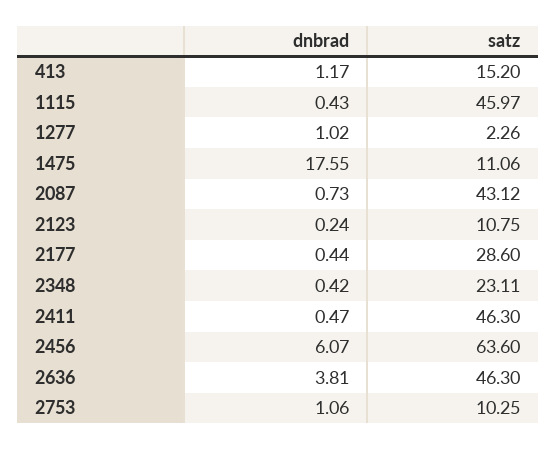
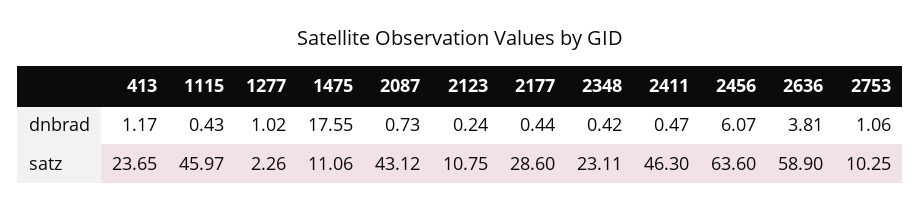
  {
    "dnbrad": {
      "413": 1.17,
      "1115": 0.43,
      "1277": 1.02,
      "1475": 17.55,
      "2087": 0.73,
      "2123": 0.24,
      "2177": 0.44,
      "2348": 0.42,
      "2411": 0.47,
      "2456": 6.07,
      "2636": 3.81,
      "2753": 1.06
    },
    "satz": {
-     "413": 15.2,
+     "413": 23.65,
      "1115": 45.97,
      "1277": 2.26,
      "1475": 11.06,
      "2087": 43.12,
      "2123": 10.75,
      "2177": 28.6,
      "2348": 23.11,
      "2411": 46.3,
      "2456": 63.6,
-     "2636": 46.3,
+     "2636": 58.9,
      "2753": 10.25
    }
  }

